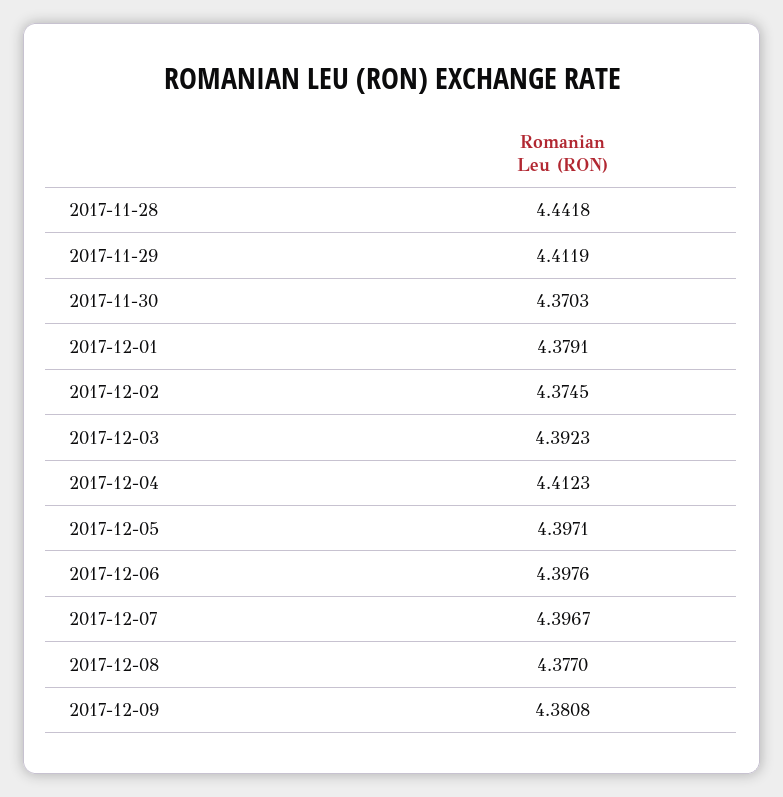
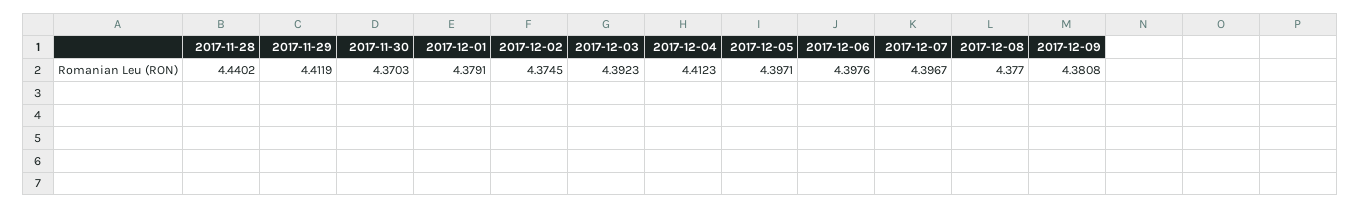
  {
-   "2017-11-28": 4.4418,
+   "2017-11-28": 4.4402,
    "2017-11-29": 4.4119,
    "2017-11-30": 4.3703,
    "2017-12-01": 4.3791,
    "2017-12-02": 4.3745,
    "2017-12-03": 4.3923,
    "2017-12-04": 4.4123,
    "2017-12-05": 4.3971,
    "2017-12-06": 4.3976,
    "2017-12-07": 4.3967,
    "2017-12-08": 4.377,
    "2017-12-09": 4.3808
  }

